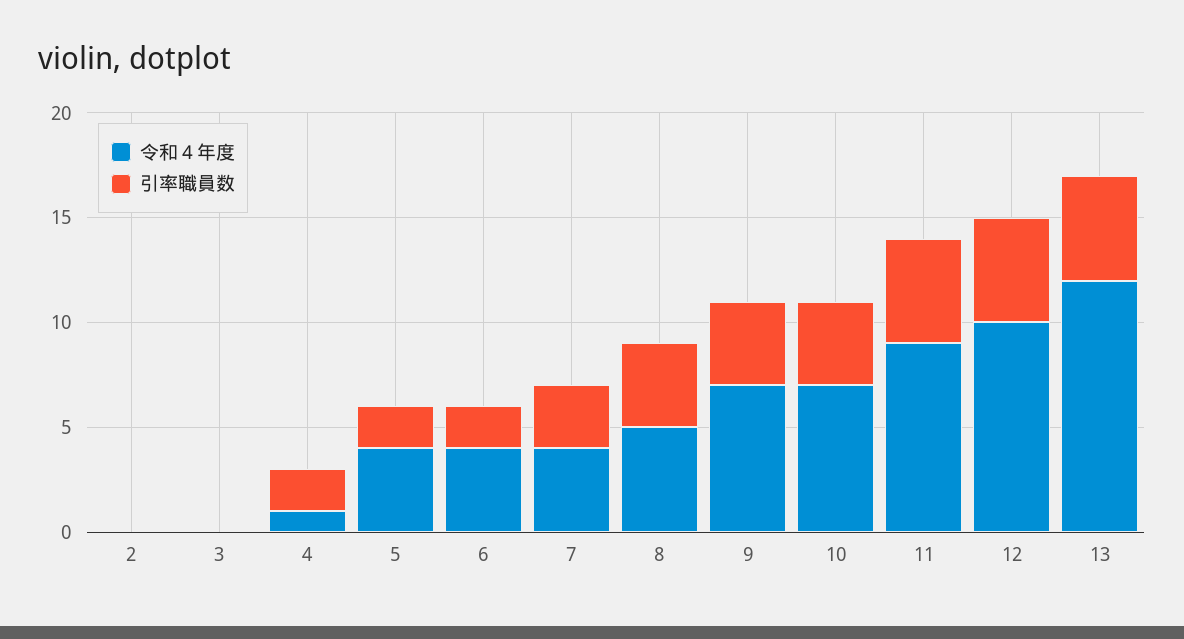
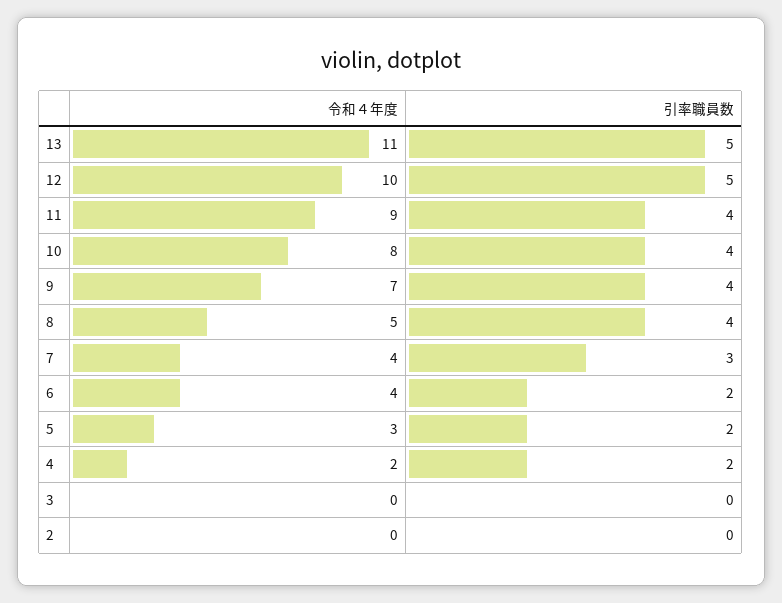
  {
    "令和４年度": {
      "2": 0,
      "3": 0,
-     "4": 1,
+     "4": 2,
-     "5": 4,
+     "5": 3,
      "6": 4,
      "7": 4,
      "8": 5,
      "9": 7,
-     "10": 7,
+     "10": 8,
      "11": 9,
      "12": 10,
-     "13": 12
+     "13": 11
    },
    "引率職員数": {
      "2": 0,
      "3": 0,
      "4": 2,
      "5": 2,
      "6": 2,
      "7": 3,
      "8": 4,
      "9": 4,
      "10": 4,
-     "11": 5,
+     "11": 4,
      "12": 5,
      "13": 5
    }
  }

